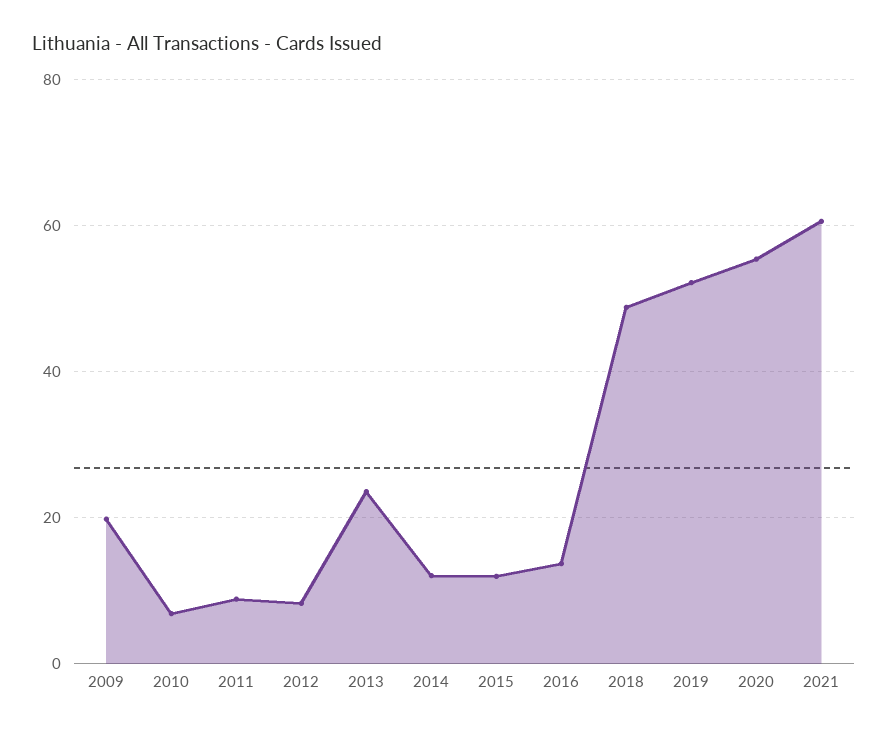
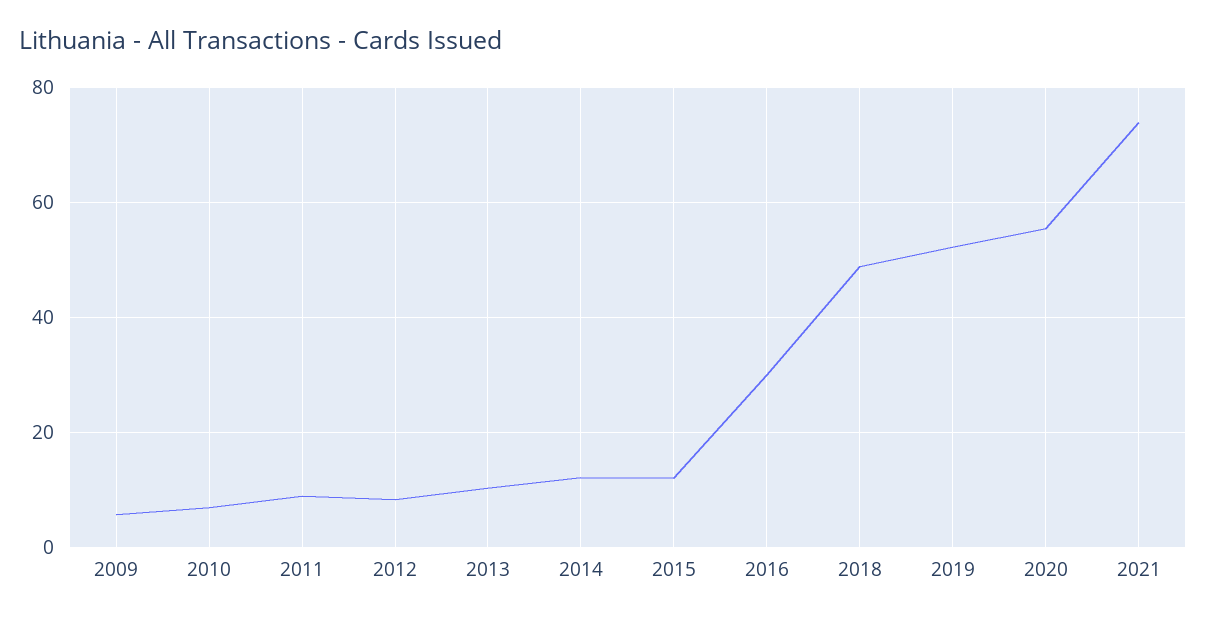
  {
-   "2009": 20,
+   "2009": 6,
    "2010": 6,
    "2011": 8,
    "2012": 8,
-   "2013": 24,
+   "2013": 10,
    "2014": 12,
    "2015": 12,
-   "2016": 14,
+   "2016": 30,
    "2018": 48,
    "2019": 52,
    "2020": 56,
-   "2021": 60
+   "2021": 74
  }

